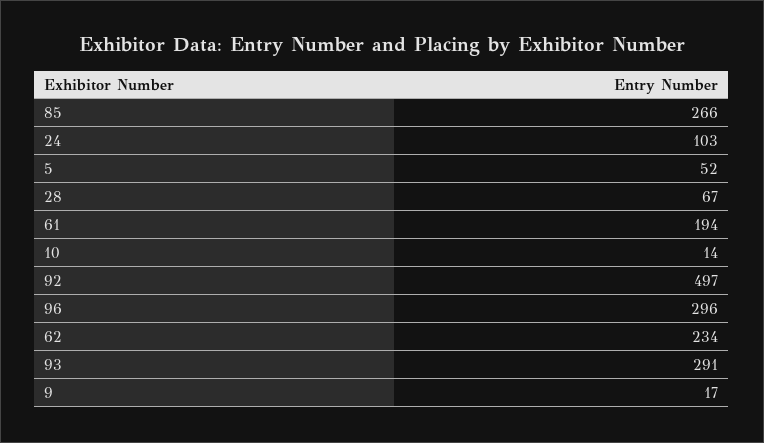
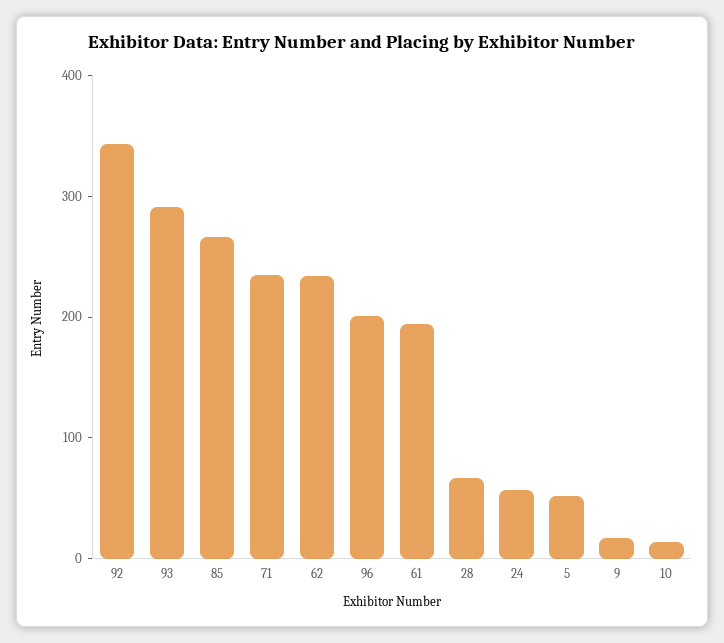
  {
    "85": 266,
-   "24": 103,
+   "24": 60,
    "5": 52,
    "28": 67,
    "61": 194,
    "10": 14,
-   "92": 497,
+   "92": 340,
-   "96": 296,
+   "96": 200,
    "62": 234,
    "93": 291,
-   "9": 17
+   "9": 17,
+   "71": 240
  }

